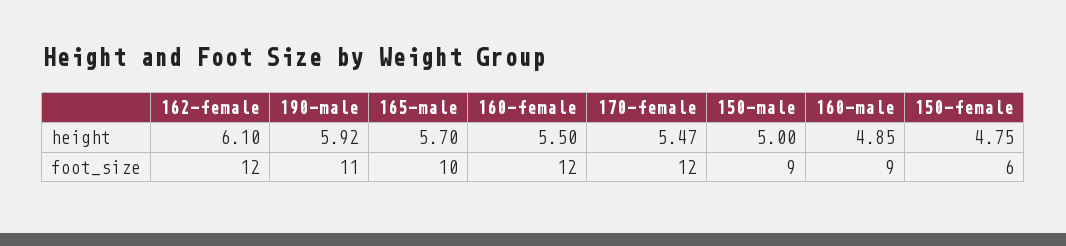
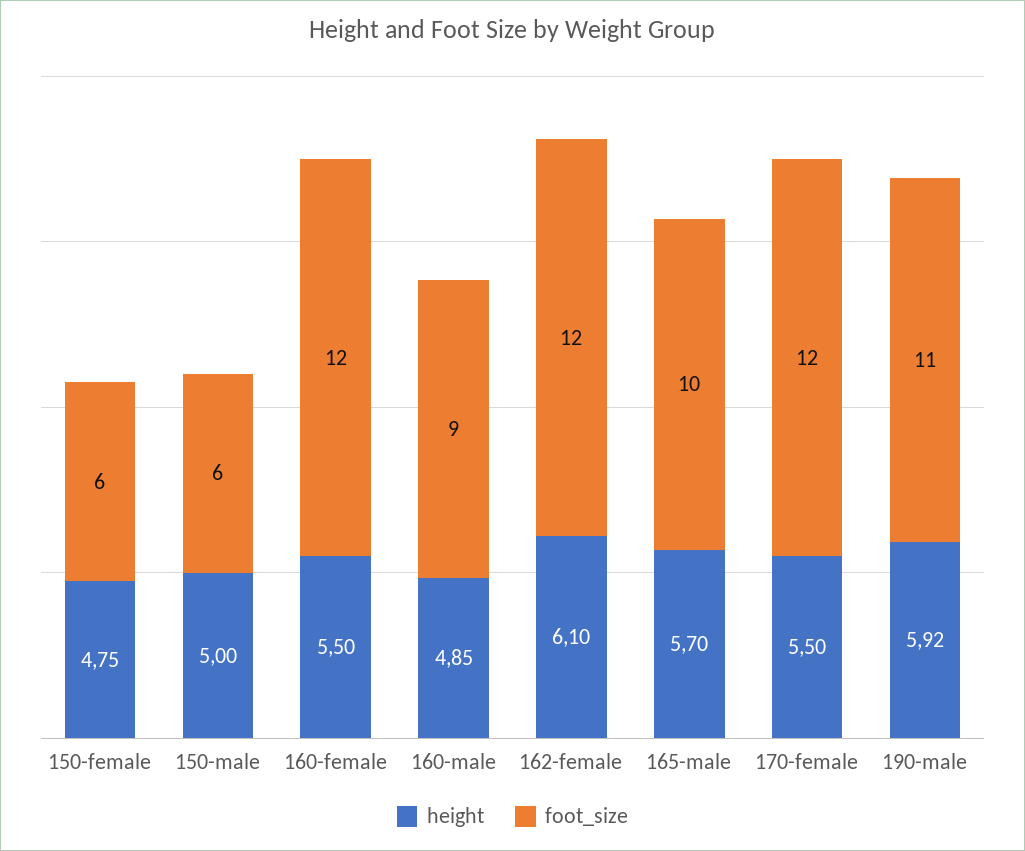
  {
    "height": {
      "162-female": 6.1,
      "190-male": 5.92,
      "165-male": 5.7,
      "160-female": 5.5,
-     "170-female": 5.47,
+     "170-female": 5.5,
      "150-male": 5,
      "160-male": 4.85,
      "150-female": 4.75
    },
    "foot_size": {
      "162-female": 12,
      "190-male": 11,
      "165-male": 10,
      "160-female": 12,
      "170-female": 12,
-     "150-male": 9,
+     "150-male": 6,
      "160-male": 9,
      "150-female": 6
    }
  }

